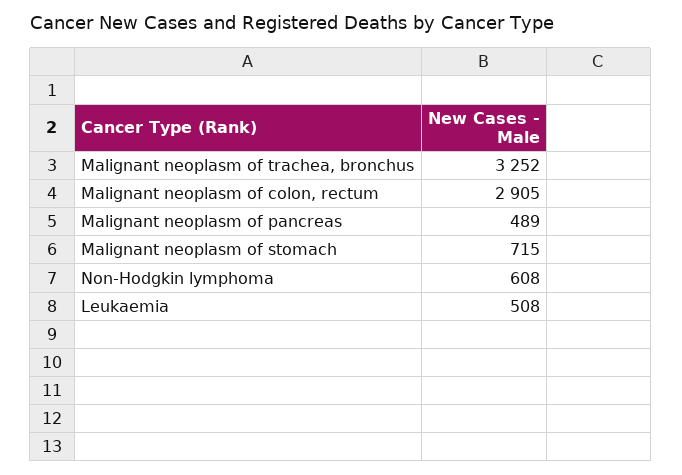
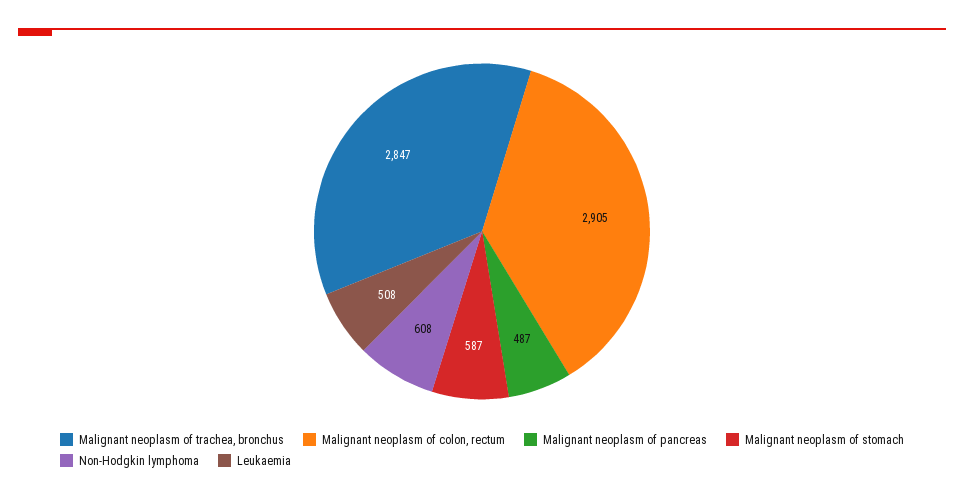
  {
-   "Malignant neoplasm of trachea, bronchus": 3252,
+   "Malignant neoplasm of trachea, bronchus": 2847,
    "Malignant neoplasm of colon, rectum": 2905,
-   "Malignant neoplasm of pancreas": 489,
+   "Malignant neoplasm of pancreas": 487,
-   "Malignant neoplasm of stomach": 715,
+   "Malignant neoplasm of stomach": 587,
    "Non-Hodgkin lymphoma": 608,
    "Leukaemia": 508
  }

